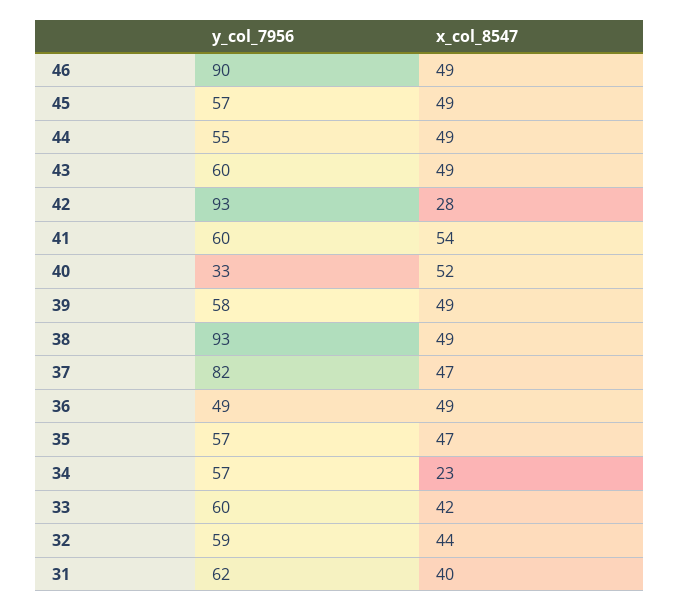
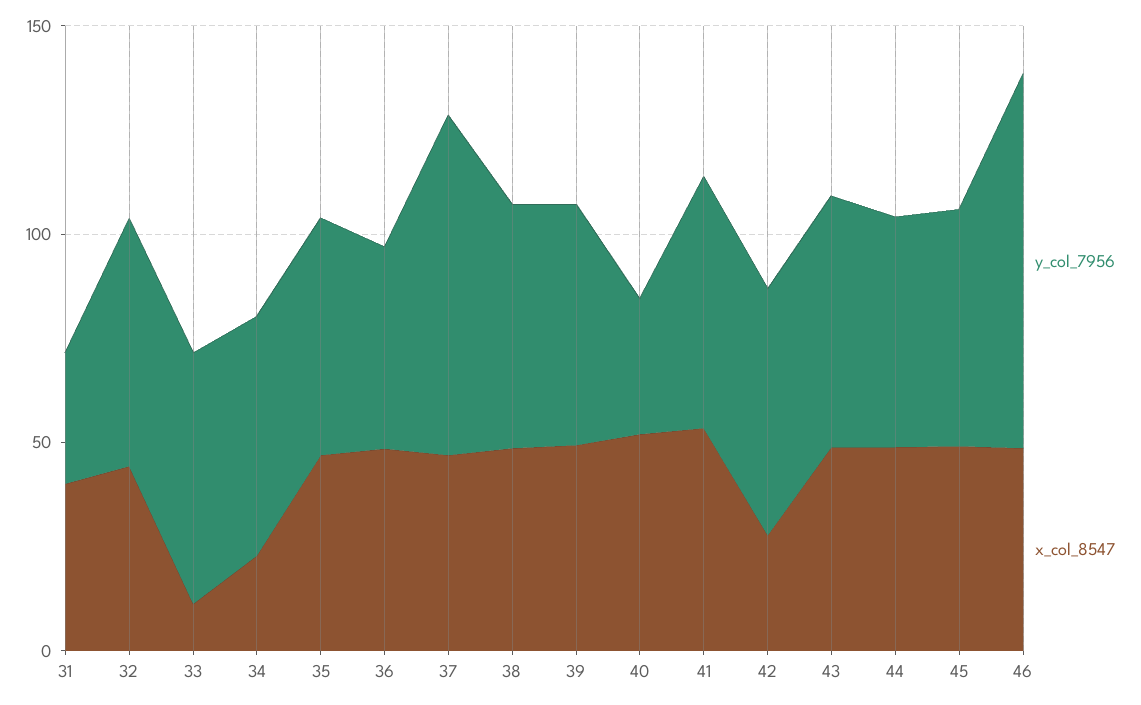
  {
    "y_col_7956": {
      "46": 90,
      "45": 57,
      "44": 55,
      "43": 60,
-     "42": 93,
+     "42": 60,
      "41": 60,
      "40": 33,
      "39": 58,
-     "38": 93,
+     "38": 60,
      "37": 82,
      "36": 49,
      "35": 57,
      "34": 57,
      "33": 60,
      "32": 59,
-     "31": 62
+     "31": 30
    },
    "x_col_8547": {
      "46": 49,
      "45": 49,
      "44": 49,
      "43": 49,
      "42": 28,
      "41": 54,
      "40": 52,
      "39": 49,
      "38": 49,
      "37": 47,
      "36": 49,
      "35": 47,
      "34": 23,
-     "33": 42,
+     "33": 10,
      "32": 44,
      "31": 40
    }
  }

